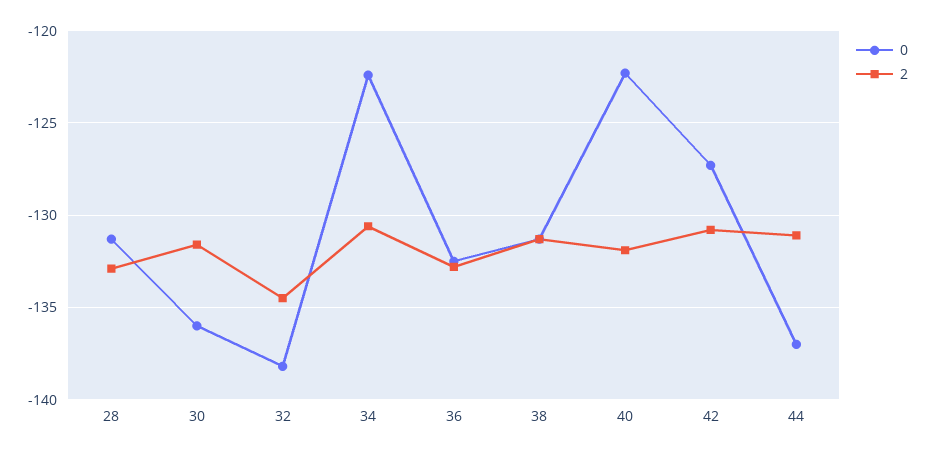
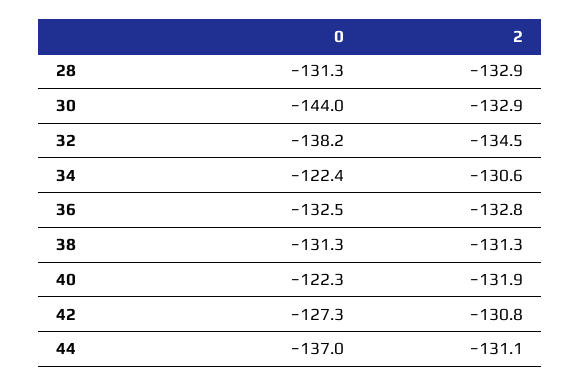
  {
    "0": {
      "28": -131.3,
-     "30": -136,
+     "30": -144,
      "32": -138.2,
      "34": -122.4,
      "36": -132.5,
      "38": -131.3,
      "40": -122.3,
      "42": -127.3,
      "44": -137
    },
    "2": {
      "28": -132.9,
-     "30": -131.5,
+     "30": -132.9,
      "32": -134.5,
      "34": -130.6,
      "36": -132.8,
      "38": -131.3,
      "40": -131.9,
      "42": -130.8,
      "44": -131.1
    }
  }

